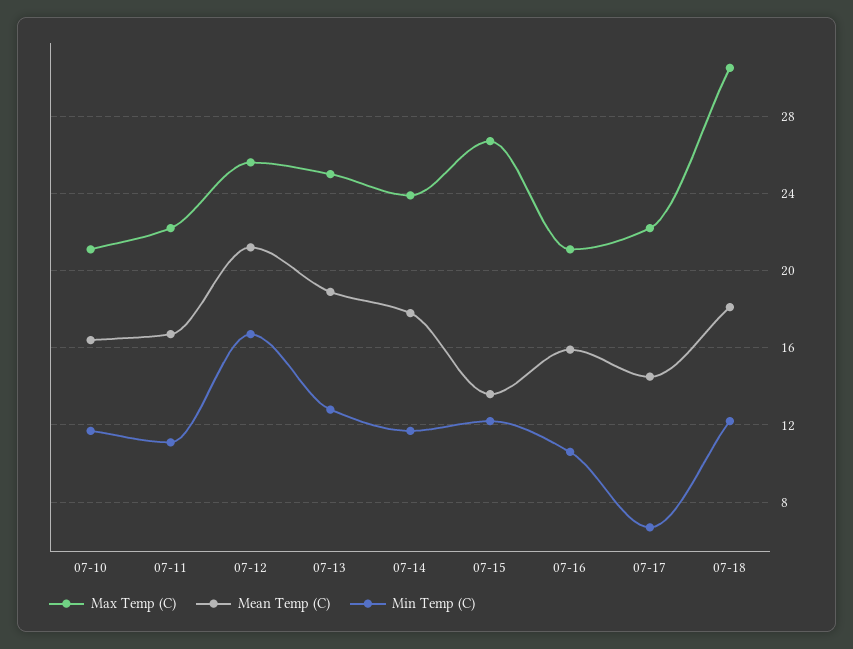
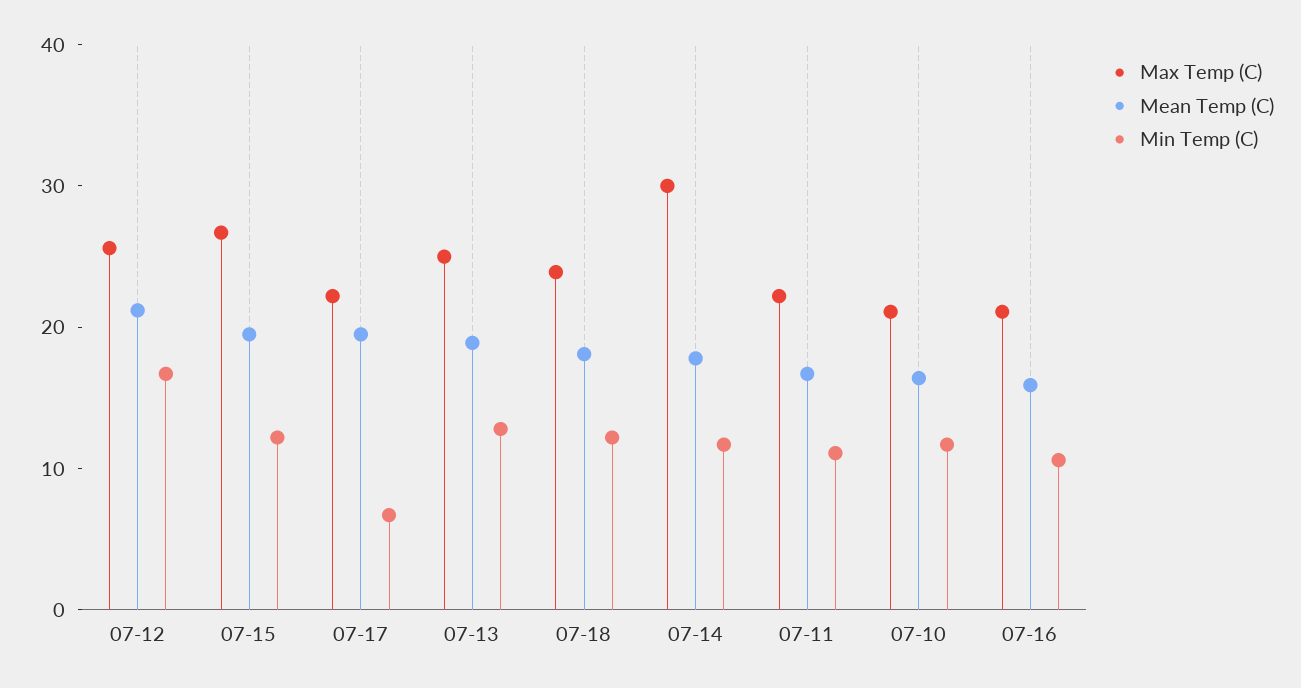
  {
    "Max Temp (C)": {
      "07-10": 21,
      "07-11": 22,
      "07-12": 25.5,
      "07-13": 25,
-     "07-14": 24,
+     "07-14": 30,
      "07-15": 26.5,
      "07-16": 21,
      "07-17": 22,
-     "07-18": 30.5
+     "07-18": 24
    },
    "Mean Temp (C)": {
      "07-10": 16.5,
      "07-11": 16.5,
      "07-12": 21,
      "07-13": 19,
      "07-14": 18,
-     "07-15": 13.5,
+     "07-15": 20,
      "07-16": 16,
-     "07-17": 14.5,
+     "07-17": 20,
      "07-18": 18
    },
    "Min Temp (C)": {
      "07-10": 11.5,
      "07-11": 11,
      "07-12": 16.5,
      "07-13": 13,
      "07-14": 11.5,
      "07-15": 12,
      "07-16": 10.5,
      "07-17": 6.5,
      "07-18": 12
    }
  }

